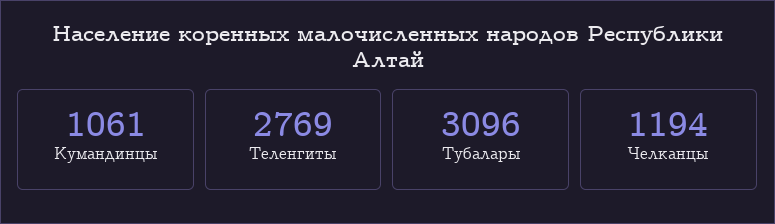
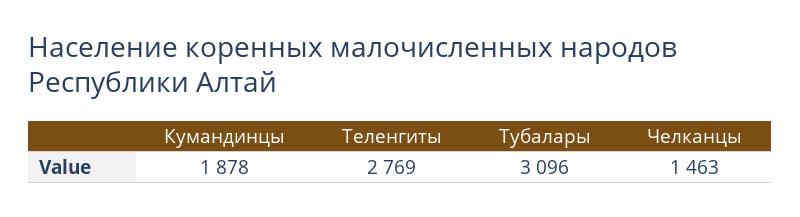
  {
-   "Кумандинцы": 1061,
+   "Кумандинцы": 1878,
    "Теленгиты": 2769,
    "Тубалары": 3096,
-   "Челканцы": 1194
+   "Челканцы": 1463
  }

